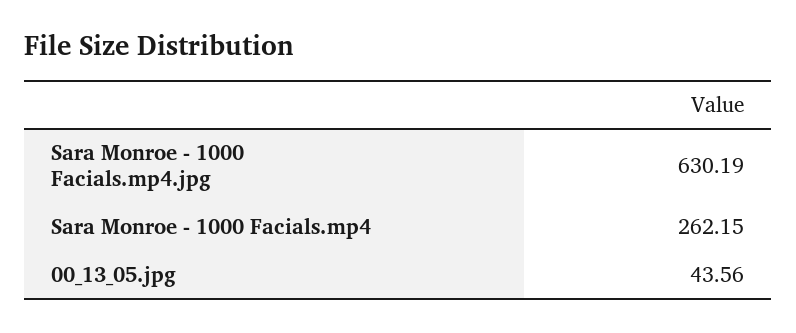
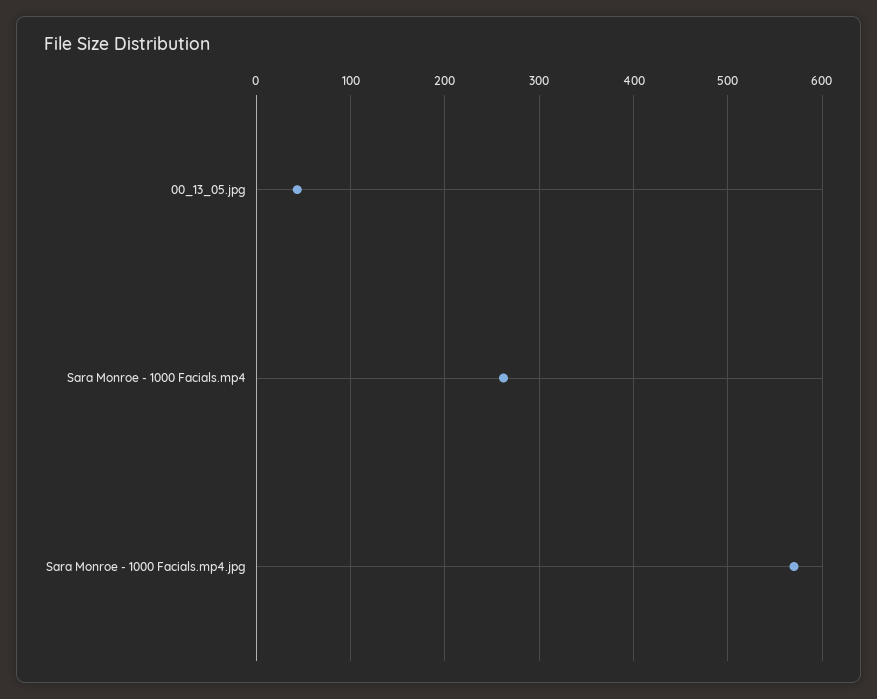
  {
-   "Sara Monroe - 1000 Facials.mp4.jpg": 630.19,
+   "Sara Monroe - 1000 Facials.mp4.jpg": 570,
    "Sara Monroe - 1000 Facials.mp4": 262.15,
    "00_13_05.jpg": 43.56
  }

